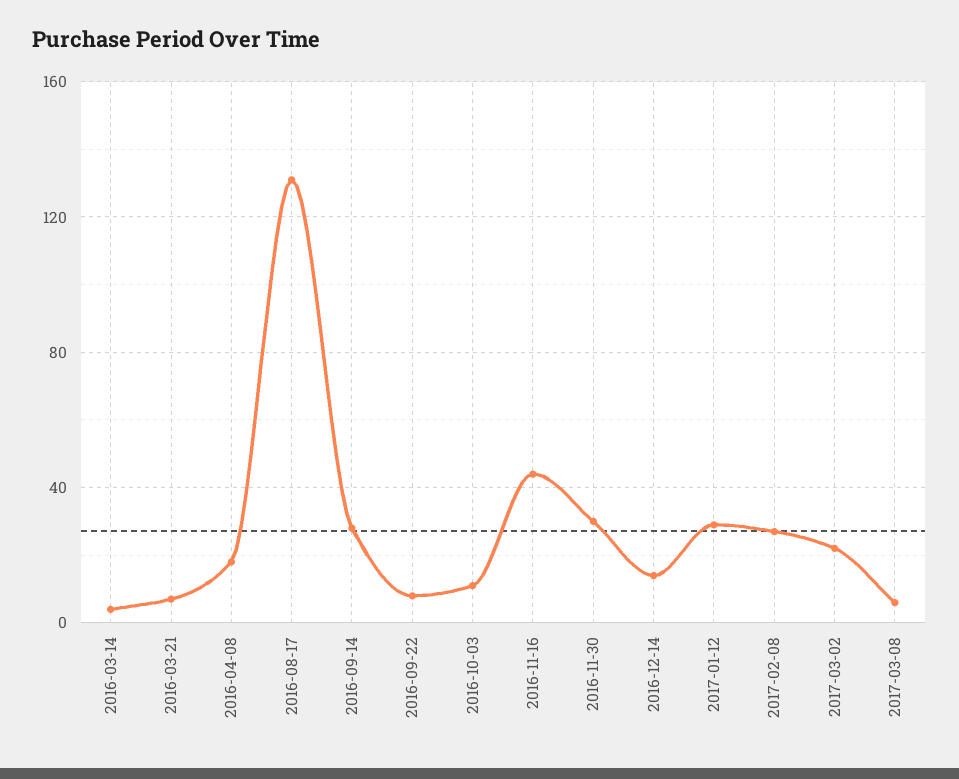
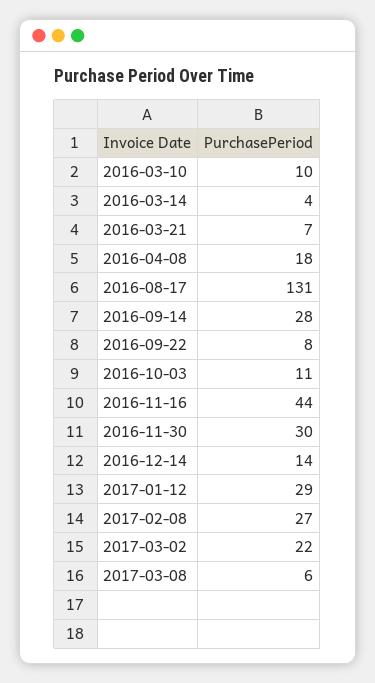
  {
    "2016-03-14": 4,
    "2016-03-21": 7,
    "2016-04-08": 18,
    "2016-08-17": 131,
    "2016-09-14": 28,
    "2016-09-22": 8,
    "2016-10-03": 11,
    "2016-11-16": 44,
    "2016-11-30": 30,
    "2016-12-14": 14,
    "2017-01-12": 29,
    "2017-02-08": 27,
    "2017-03-02": 22,
-   "2017-03-08": 6
+   "2017-03-08": 6,
+   "2016-03-10": 10
  }

